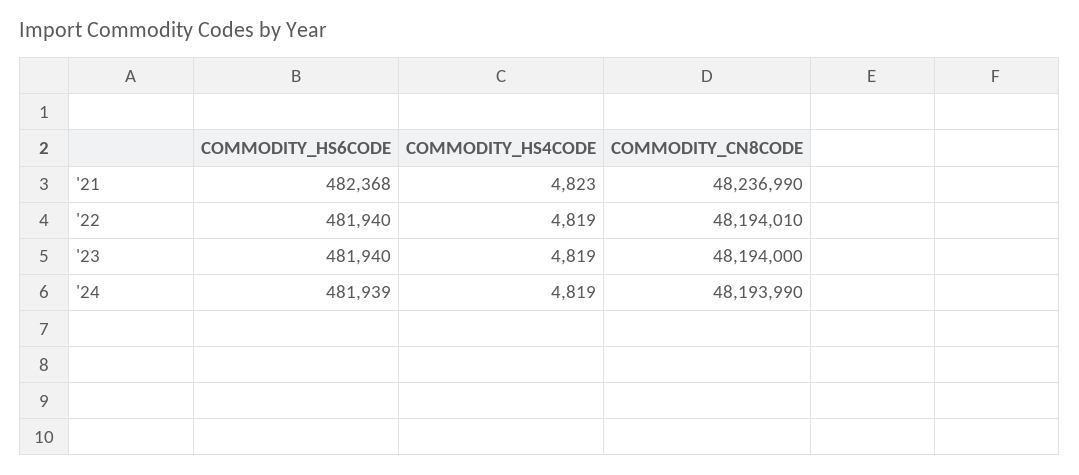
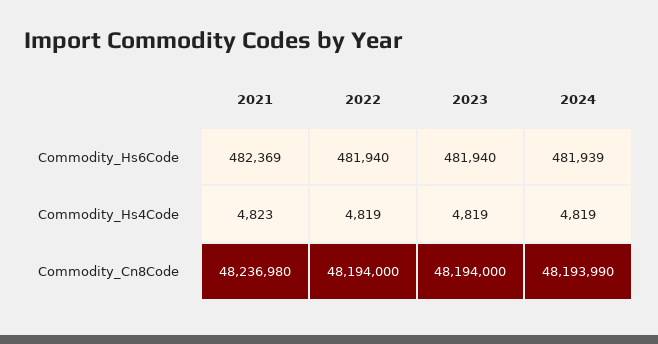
  {
    "COMMODITY_HS6CODE": {
-     "'21": 482368,
+     "'21": 482369,
      "'22": 481940,
      "'23": 481940,
      "'24": 481939
    },
    "COMMODITY_HS4CODE": {
      "'21": 4823,
      "'22": 4819,
      "'23": 4819,
      "'24": 4819
    },
    "COMMODITY_CN8CODE": {
-     "'21": 48236990,
+     "'21": 48236980,
-     "'22": 48194010,
+     "'22": 48194000,
      "'23": 48194000,
      "'24": 48193990
    }
  }

